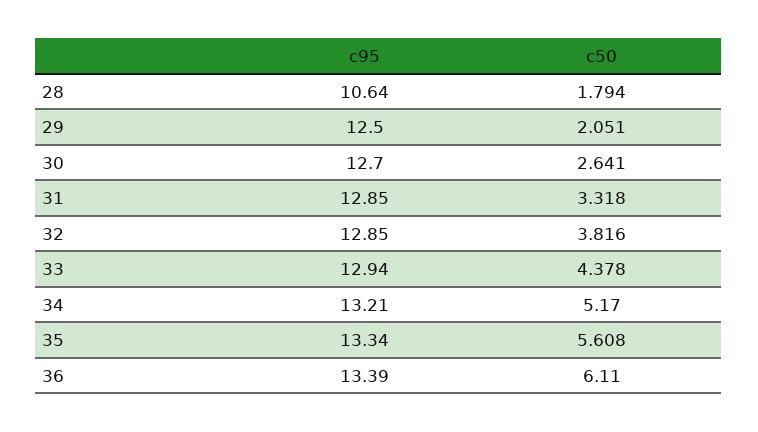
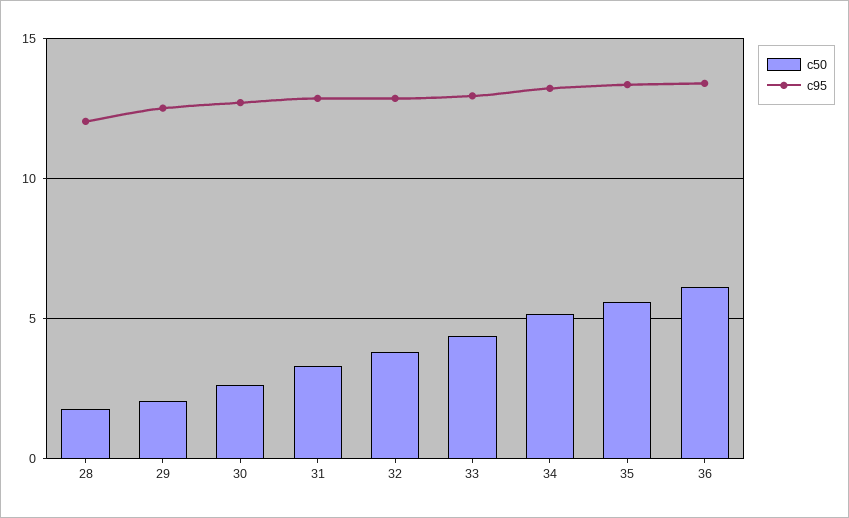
  {
    "c95": {
-     "28": 10.64,
+     "28": 12,
      "29": 12.5,
      "30": 12.7,
      "31": 12.85,
      "32": 12.85,
      "33": 12.94,
      "34": 13.21,
      "35": 13.34,
      "36": 13.39
    },
    "c50": {
      "28": 1.794,
      "29": 2.051,
      "30": 2.641,
      "31": 3.318,
      "32": 3.816,
      "33": 4.378,
      "34": 5.17,
      "35": 5.608,
      "36": 6.11
    }
  }

